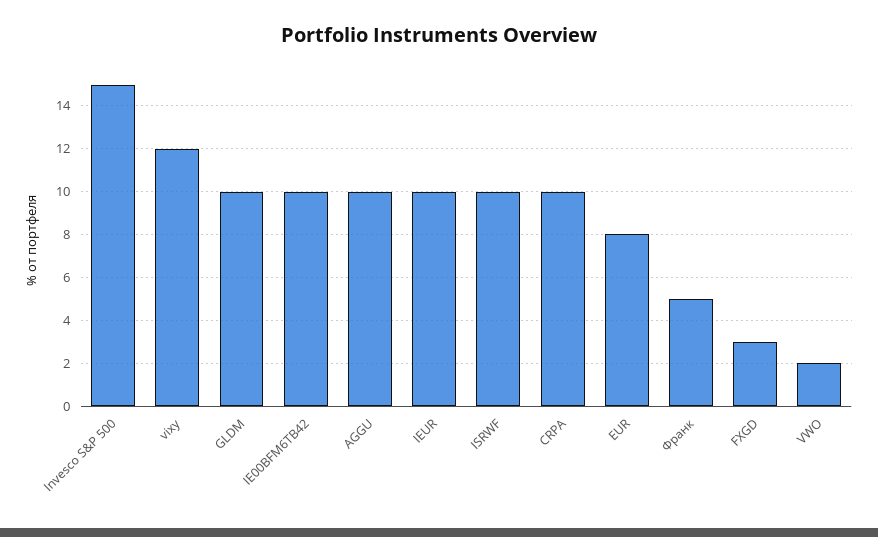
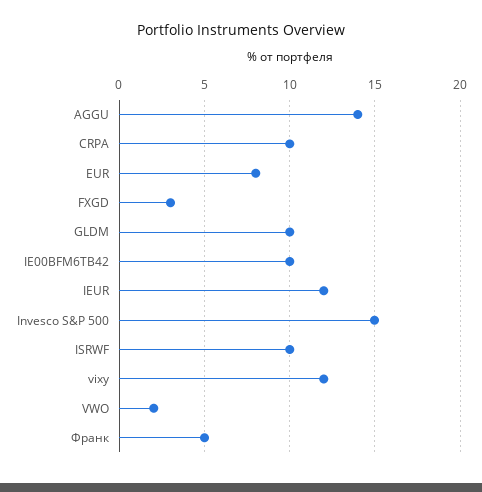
  {
    "Invesco S&P 500": 15,
    "vixy": 12,
    "GLDM": 10,
    "IE00BFM6TB42": 10,
-   "AGGU": 10,
+   "AGGU": 14,
-   "IEUR": 10,
+   "IEUR": 12,
    "ISRWF": 10,
    "CRPA": 10,
    "EUR": 8,
    "Франк": 5,
    "FXGD": 3,
    "VWO": 2
  }

